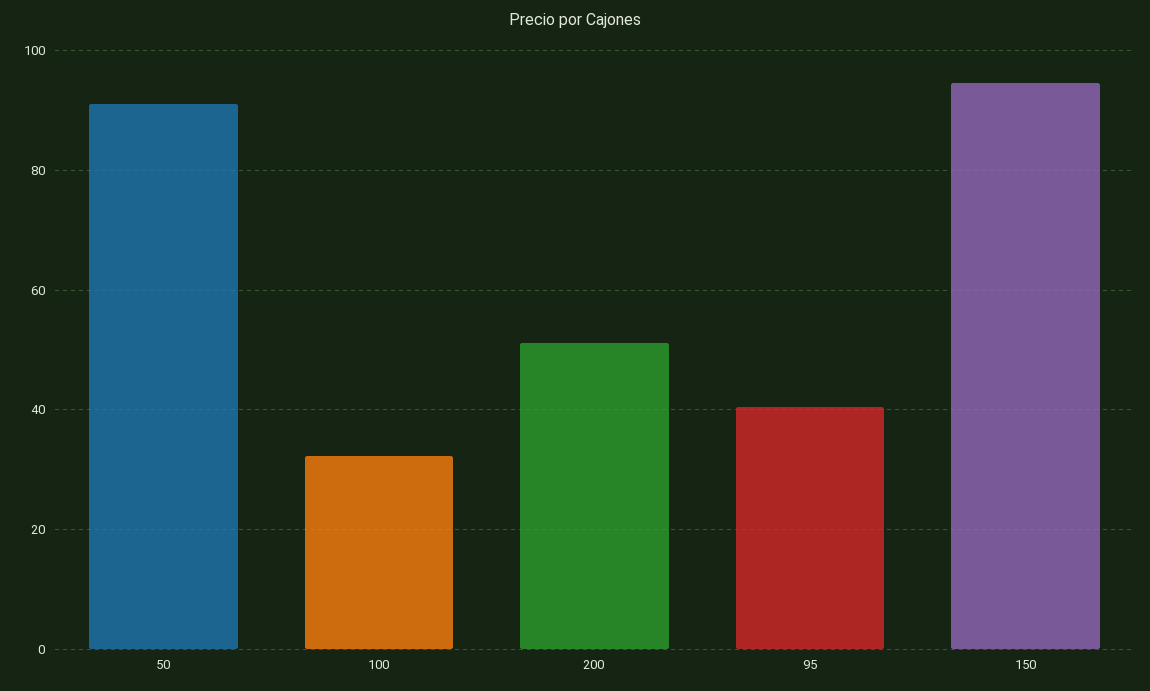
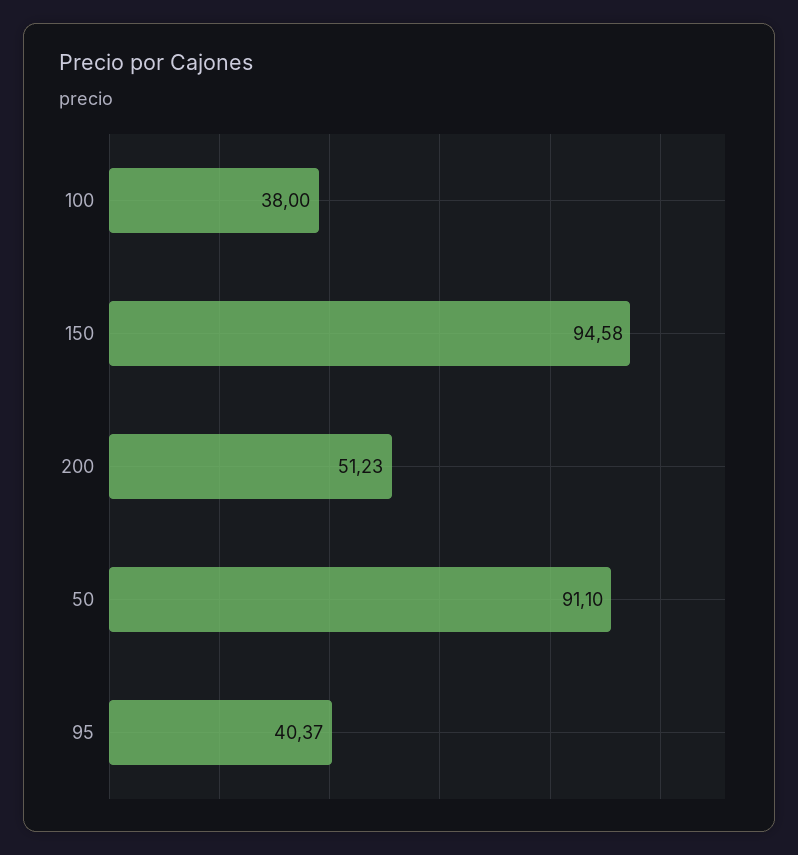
  {
    "50": 91.1,
-   "100": 32,
+   "100": 38,
    "200": 51.23,
    "95": 40.37,
    "150": 94.58
  }

